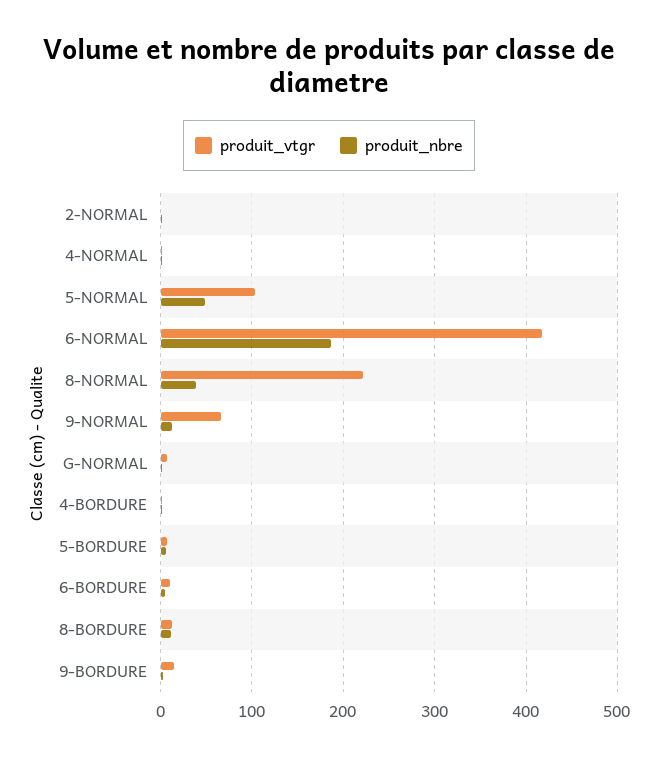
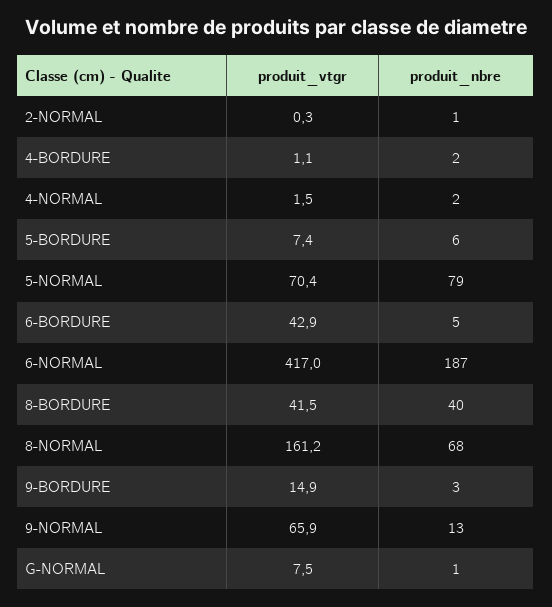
  {
    "produit_vtgr": {
      "2-NORMAL": 0.3,
      "4-NORMAL": 1.5,
-     "5-NORMAL": 100,
+     "5-NORMAL": 70.4,
      "6-NORMAL": 417,
-     "8-NORMAL": 220,
+     "8-NORMAL": 161.2,
      "9-NORMAL": 65.9,
      "G-NORMAL": 7.5,
      "4-BORDURE": 1.1,
      "5-BORDURE": 7.4,
-     "6-BORDURE": 10,
+     "6-BORDURE": 42.9,
-     "8-BORDURE": 10,
+     "8-BORDURE": 41.5,
      "9-BORDURE": 14.9
    },
    "produit_nbre": {
      "2-NORMAL": 1,
      "4-NORMAL": 2,
-     "5-NORMAL": 50,
+     "5-NORMAL": 79,
      "6-NORMAL": 187,
-     "8-NORMAL": 40,
+     "8-NORMAL": 68,
      "9-NORMAL": 13,
      "G-NORMAL": 1,
      "4-BORDURE": 2,
      "5-BORDURE": 6,
      "6-BORDURE": 5,
-     "8-BORDURE": 10,
+     "8-BORDURE": 40,
      "9-BORDURE": 3
    }
  }

